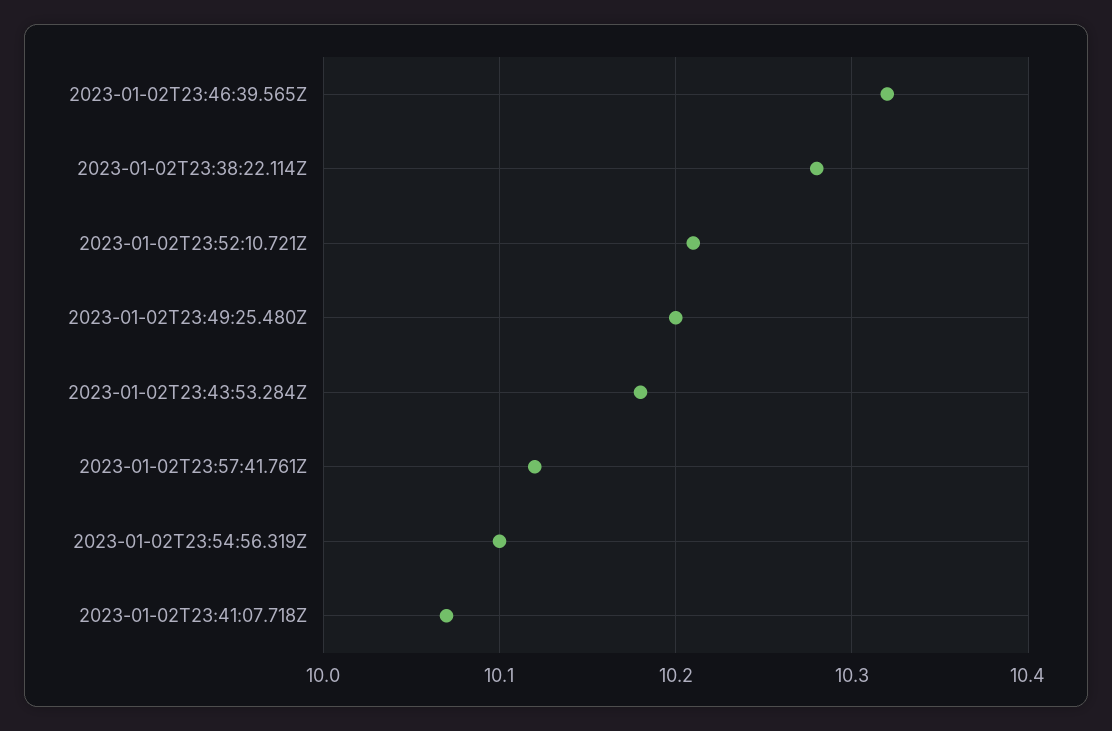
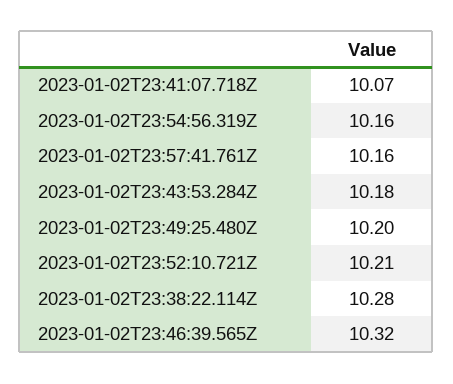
  {
    "2023-01-02T23:46:39.565Z": 10.32,
    "2023-01-02T23:38:22.114Z": 10.28,
    "2023-01-02T23:52:10.721Z": 10.21,
    "2023-01-02T23:49:25.480Z": 10.2,
    "2023-01-02T23:43:53.284Z": 10.18,
-   "2023-01-02T23:57:41.761Z": 10.12,
+   "2023-01-02T23:57:41.761Z": 10.16,
-   "2023-01-02T23:54:56.319Z": 10.1,
+   "2023-01-02T23:54:56.319Z": 10.16,
    "2023-01-02T23:41:07.718Z": 10.07
  }

